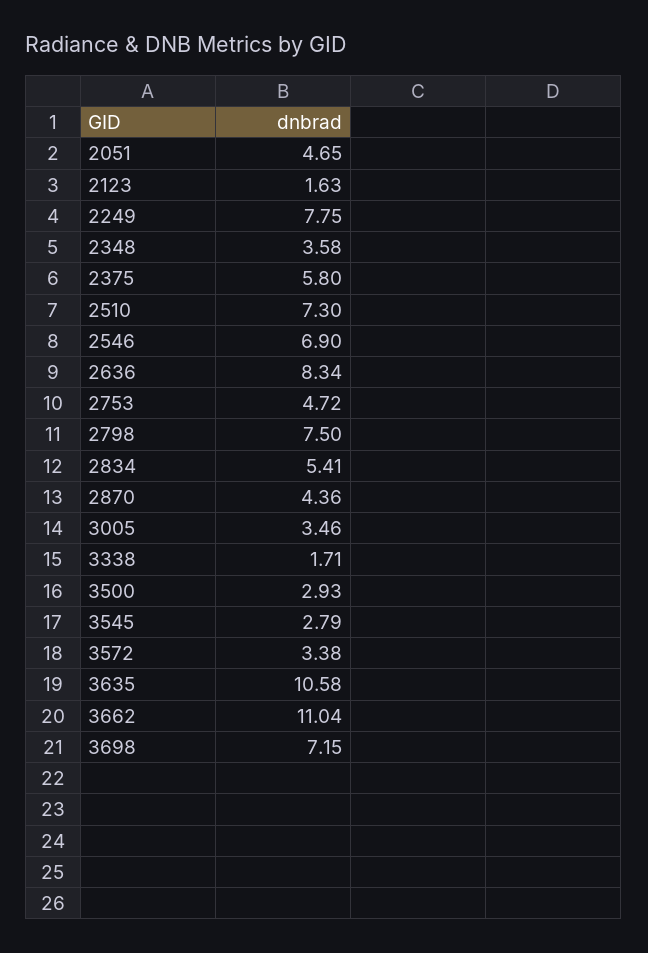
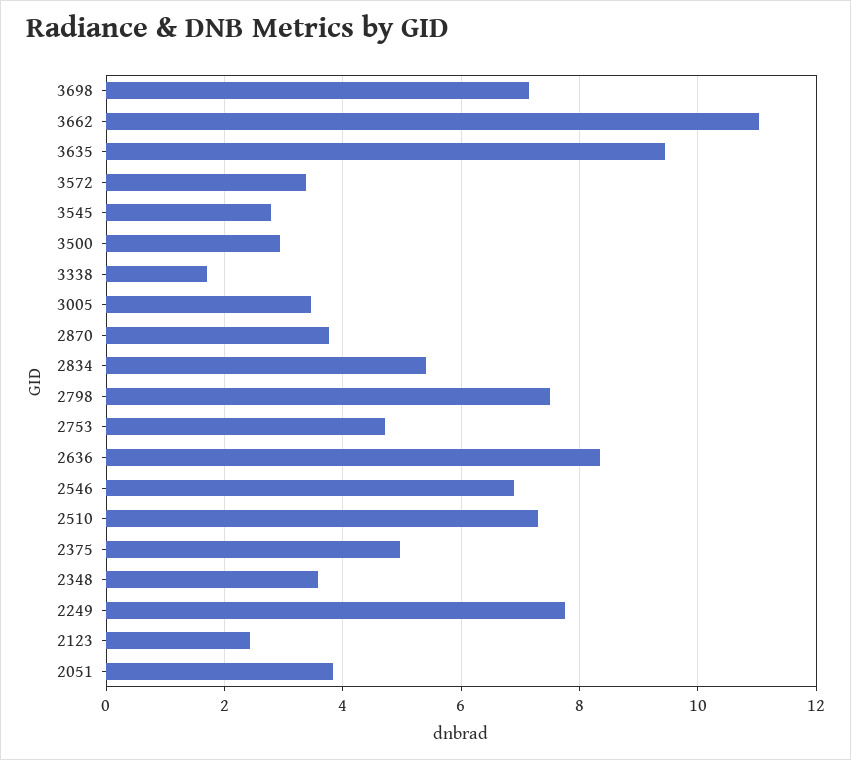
  {
-   "2051": 4.65,
+   "2051": 3.8,
-   "2123": 1.63,
+   "2123": 2.4,
    "2249": 7.75,
    "2348": 3.58,
-   "2375": 5.8,
+   "2375": 5,
    "2510": 7.3,
    "2546": 6.9,
    "2636": 8.34,
    "2753": 4.72,
    "2798": 7.5,
    "2834": 5.41,
-   "2870": 4.36,
+   "2870": 3.8,
    "3005": 3.46,
    "3338": 1.71,
    "3500": 2.93,
    "3545": 2.79,
    "3572": 3.38,
-   "3635": 10.58,
+   "3635": 9.4,
    "3662": 11.04,
    "3698": 7.15
  }

